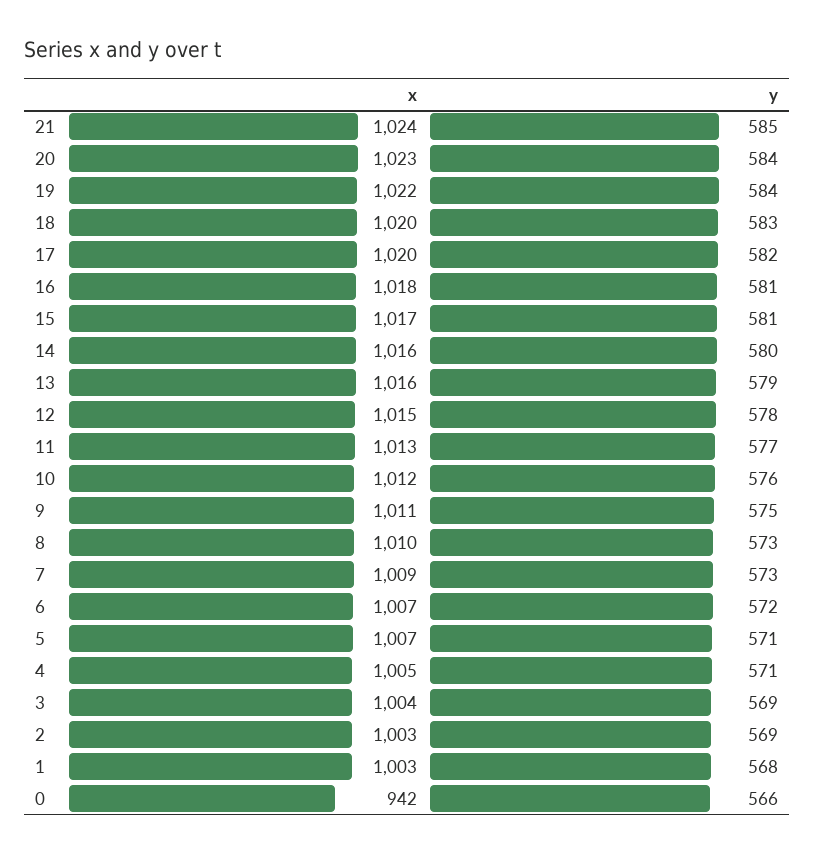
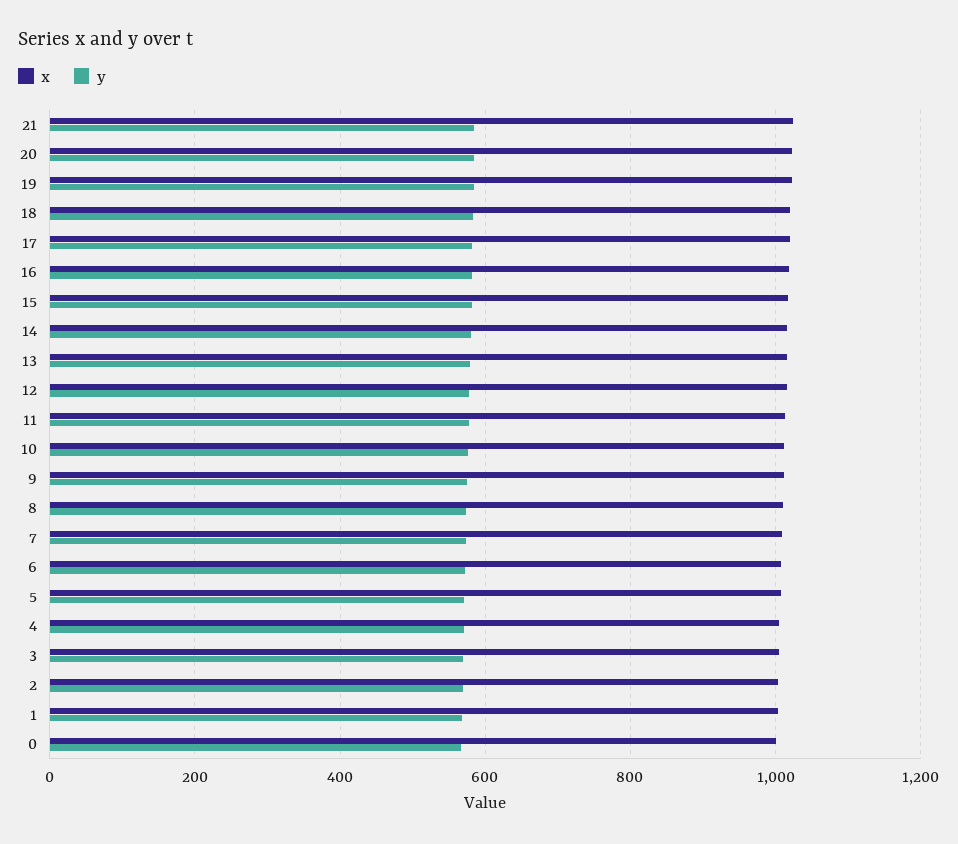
  {
    "x": {
      "21": 1024,
      "20": 1023,
      "19": 1022,
      "18": 1020,
      "17": 1020,
      "16": 1018,
      "15": 1017,
      "14": 1016,
      "13": 1016,
      "12": 1015,
      "11": 1013,
      "10": 1012,
      "9": 1011,
      "8": 1010,
      "7": 1009,
      "6": 1007,
      "5": 1007,
      "4": 1005,
      "3": 1004,
      "2": 1003,
      "1": 1003,
-     "0": 942
+     "0": 1000
    },
    "y": {
      "21": 585,
      "20": 584,
      "19": 584,
      "18": 583,
      "17": 582,
      "16": 581,
      "15": 581,
      "14": 580,
      "13": 579,
      "12": 578,
      "11": 577,
      "10": 576,
      "9": 575,
      "8": 573,
      "7": 573,
      "6": 572,
      "5": 571,
      "4": 571,
      "3": 569,
      "2": 569,
      "1": 568,
      "0": 566
    }
  }

